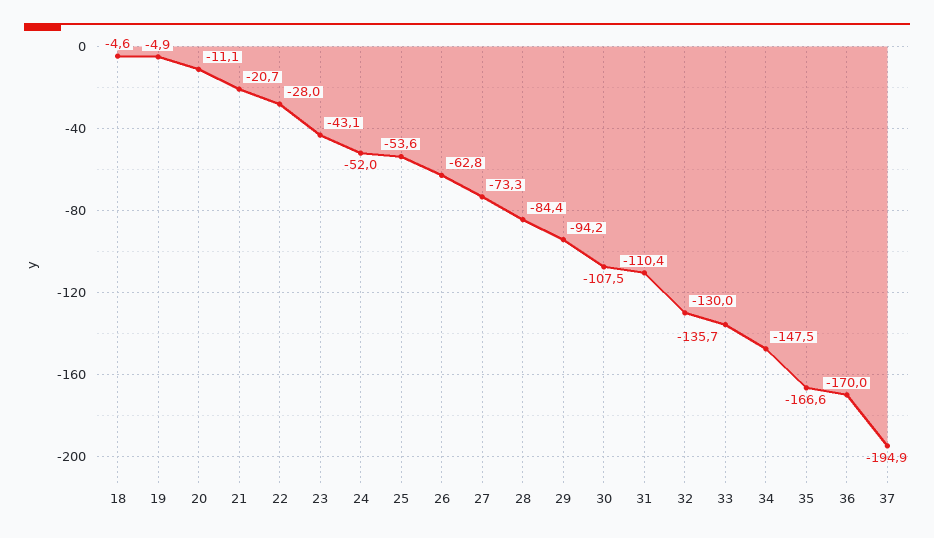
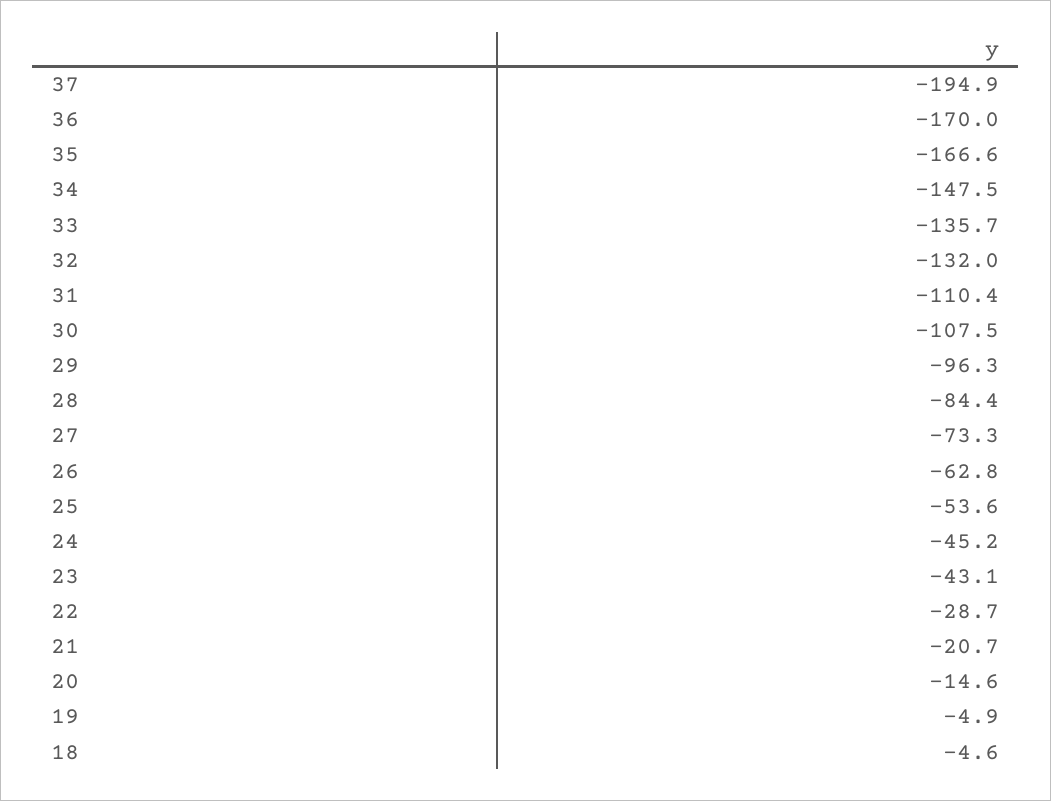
  {
    "18": -4.6,
    "19": -4.9,
-   "20": -11.1,
+   "20": -14.6,
    "21": -20.7,
-   "22": -28,
+   "22": -28.7,
    "23": -43.1,
-   "24": -52,
+   "24": -45.2,
    "25": -53.6,
    "26": -62.8,
    "27": -73.3,
    "28": -84.4,
-   "29": -94.2,
+   "29": -96.3,
    "30": -107.5,
    "31": -110.4,
-   "32": -130,
+   "32": -132,
    "33": -135.7,
    "34": -147.5,
    "35": -166.6,
    "36": -170,
    "37": -194.9
  }

